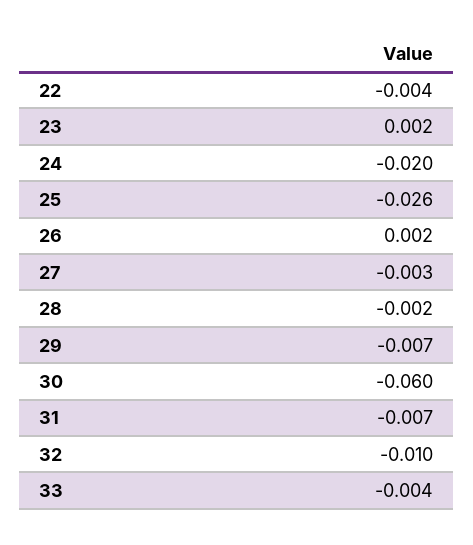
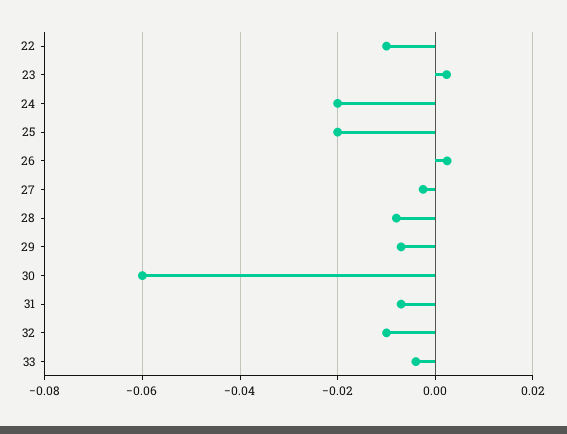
  {
-   "22": -0.004,
+   "22": -0.01,
    "23": 0.002,
    "24": -0.02,
-   "25": -0.026,
+   "25": -0.02,
    "26": 0.002,
    "27": -0.003,
-   "28": -0.002,
+   "28": -0.008,
    "29": -0.007,
    "30": -0.06,
    "31": -0.007,
    "32": -0.01,
    "33": -0.004
  }

